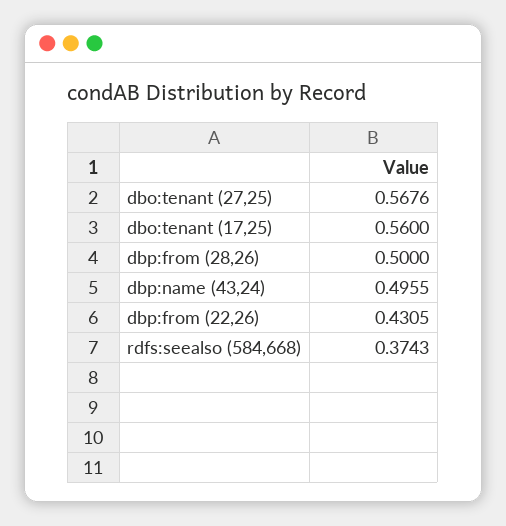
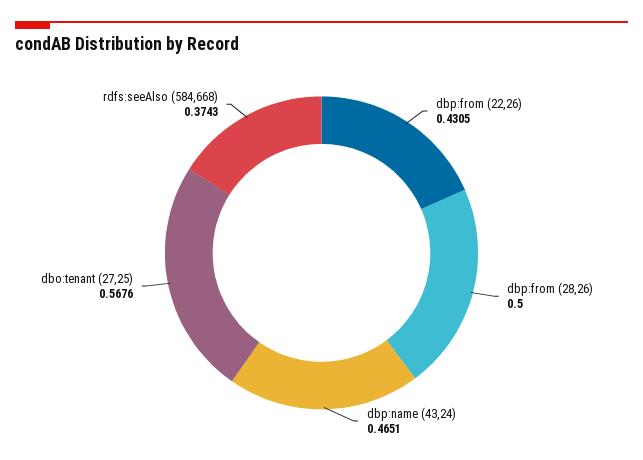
  {
    "dbo:tenant (27,25)": 0.5676,
-   "dbo:tenant (17,25)": 0.56,
    "dbp:from (28,26)": 0.5,
-   "dbp:name (43,24)": 0.4955,
+   "dbp:name (43,24)": 0.4651,
    "dbp:from (22,26)": 0.4305,
    "rdfs:seealso (584,668)": 0.3743
  }

